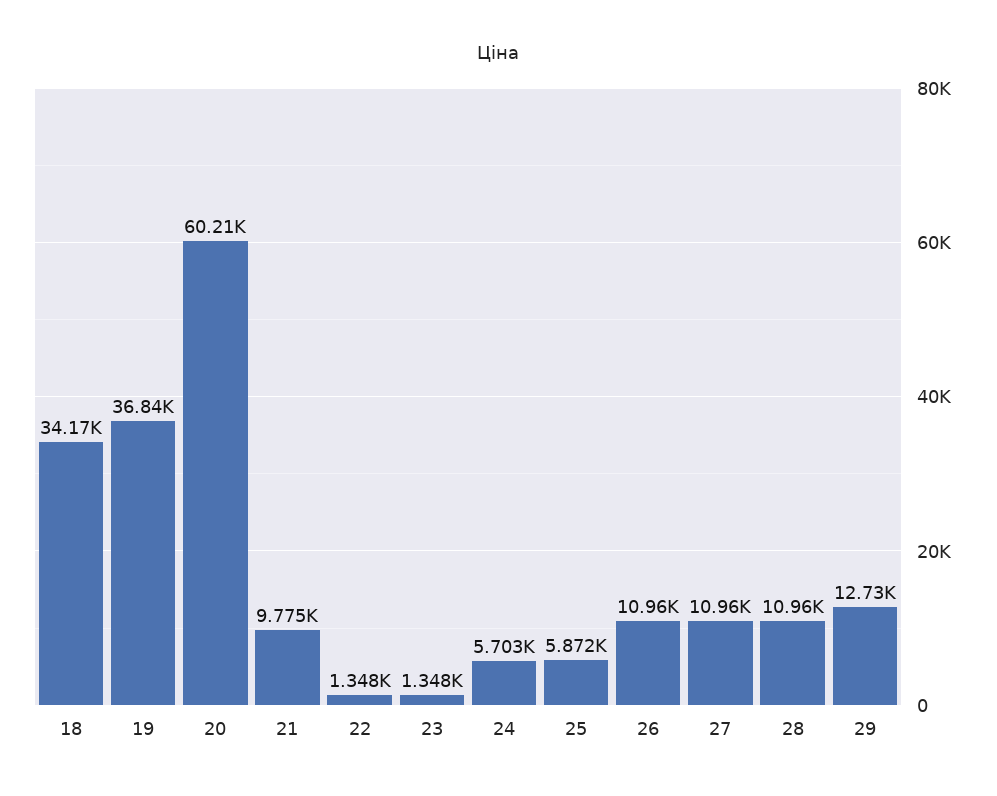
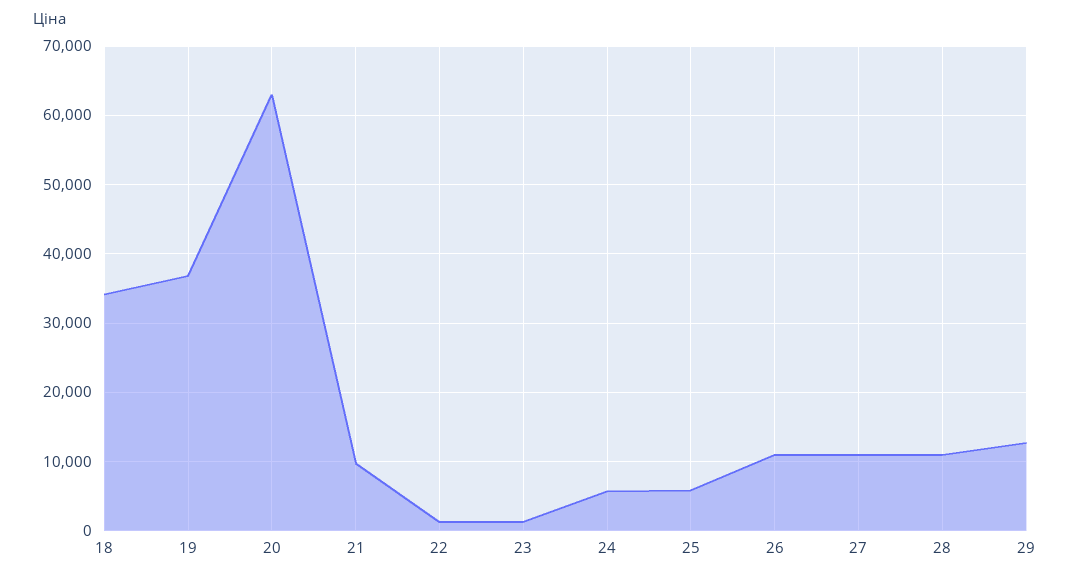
  {
    "18": 34170,
    "19": 36840,
-   "20": 60210,
+   "20": 63000,
    "21": 9775,
    "22": 1348,
    "23": 1348,
    "24": 5703,
    "25": 5872,
    "26": 10960,
    "27": 10960,
    "28": 10960,
    "29": 12730
  }

